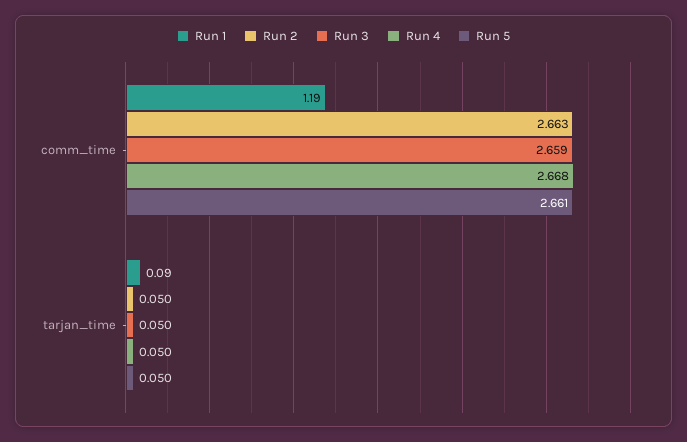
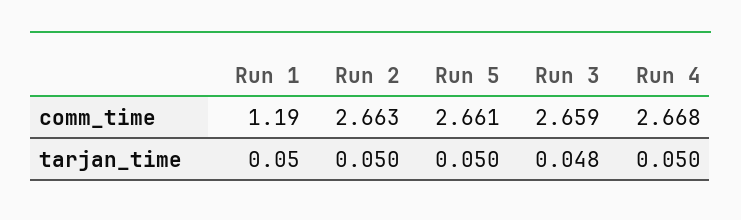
  {
    "Run 1": {
      "comm_time": 1.19,
-     "tarjan_time": 0.09
+     "tarjan_time": 0.05
    },
    "Run 2": {
      "comm_time": 2.663,
      "tarjan_time": 0.05
    },
    "Run 3": {
      "comm_time": 2.659,
-     "tarjan_time": 0.05
+     "tarjan_time": 0.048
    },
    "Run 4": {
      "comm_time": 2.668,
      "tarjan_time": 0.05
    },
    "Run 5": {
      "comm_time": 2.661,
      "tarjan_time": 0.05
    }
  }

